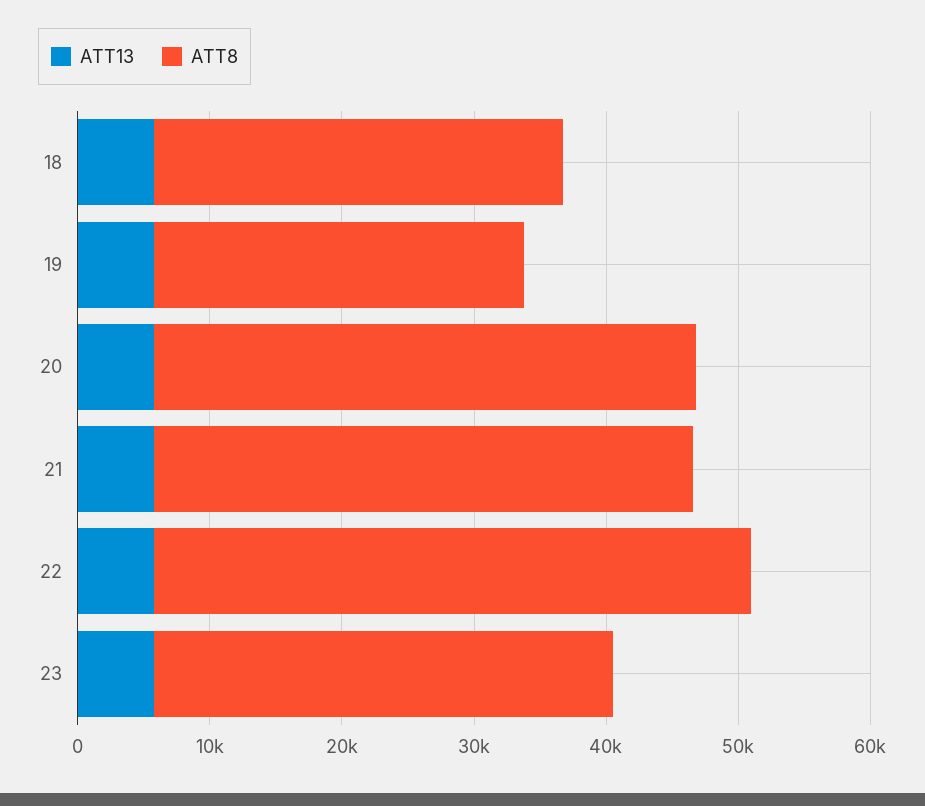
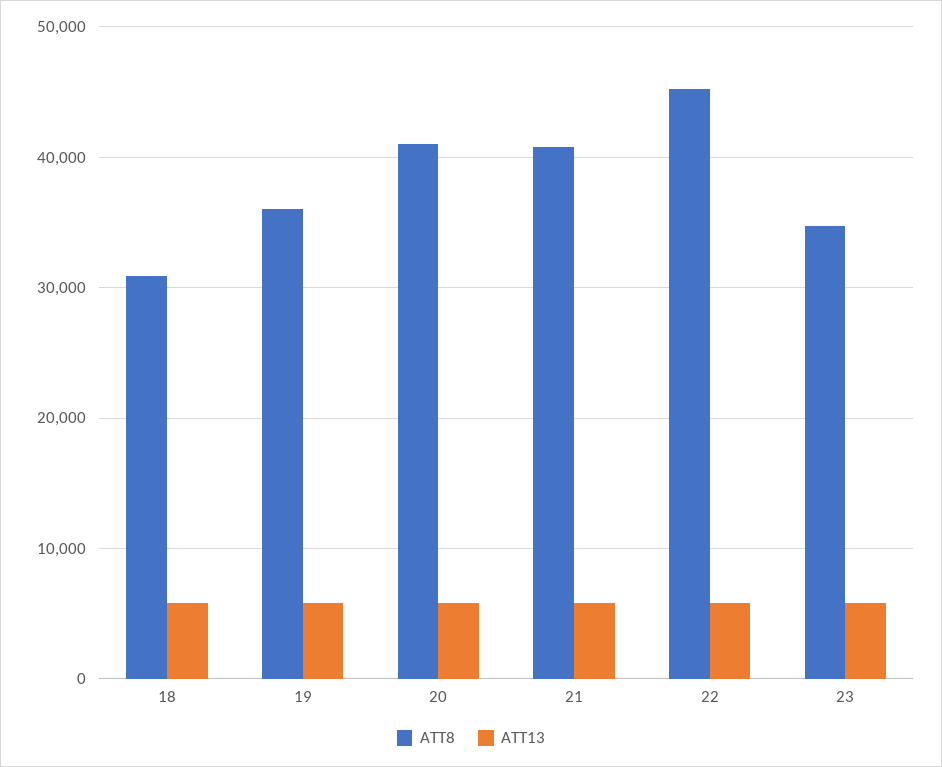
  {
    "ATT13": {
      "18": 6000,
      "19": 6000,
      "20": 6000,
      "21": 6000,
      "22": 6000,
      "23": 6000
    },
    "ATT8": {
      "18": 31000,
-     "19": 28000,
+     "19": 36000,
      "20": 41000,
      "21": 41000,
      "22": 45000,
      "23": 35000
    }
  }

